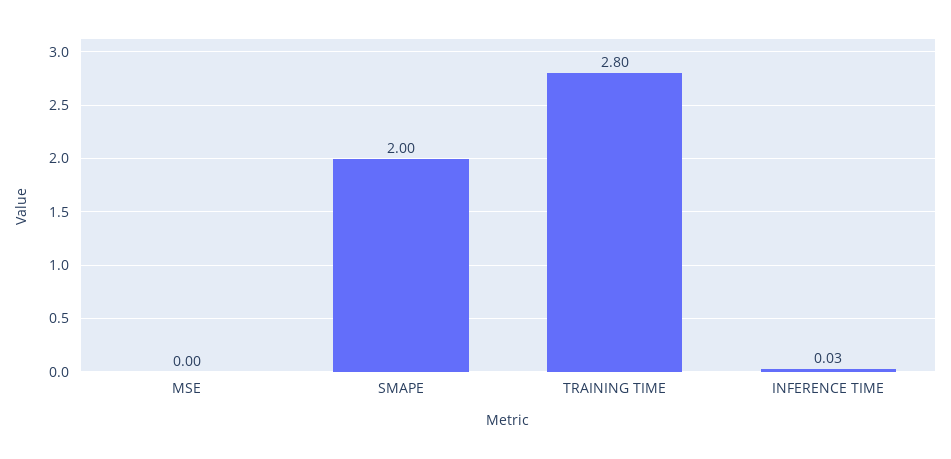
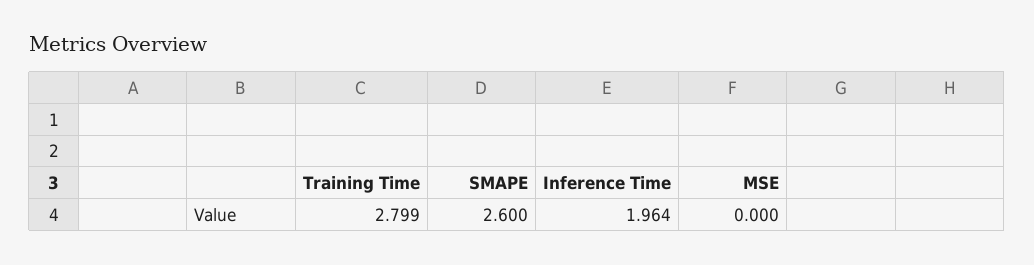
  {
    "MSE": 0,
-   "SMAPE": 2,
+   "SMAPE": 2.6,
    "TRAINING TIME": 2.799,
-   "INFERENCE TIME": 0.03
+   "INFERENCE TIME": 1.964
  }

